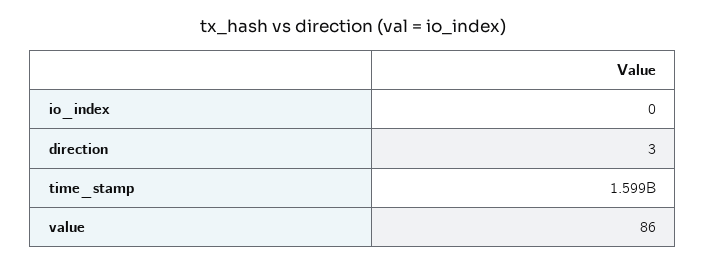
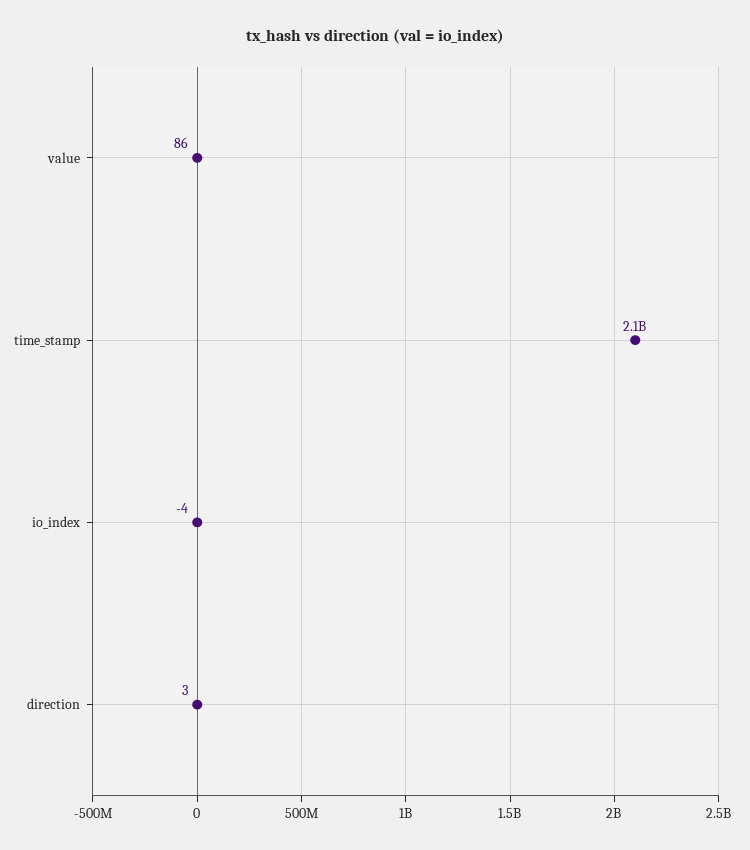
  {
-   "io_index": 0,
+   "io_index": -4,
    "direction": 3,
-   "time_stamp": 1599000000,
+   "time_stamp": 2100000000,
    "value": 86
  }

